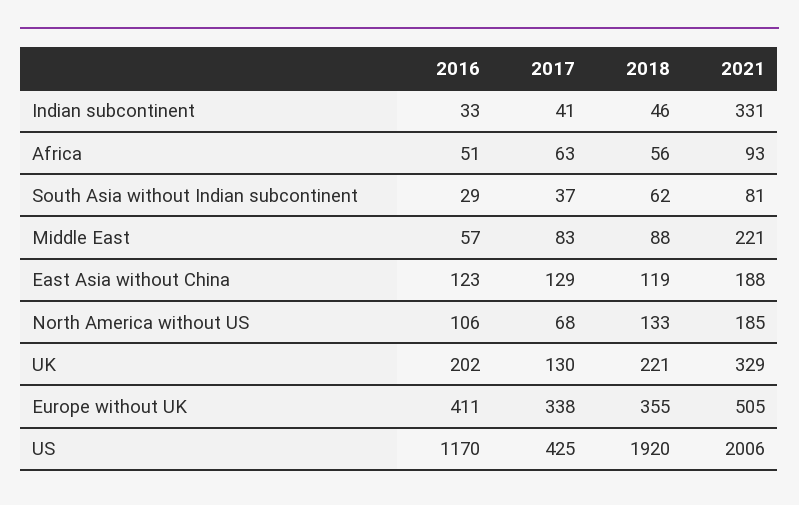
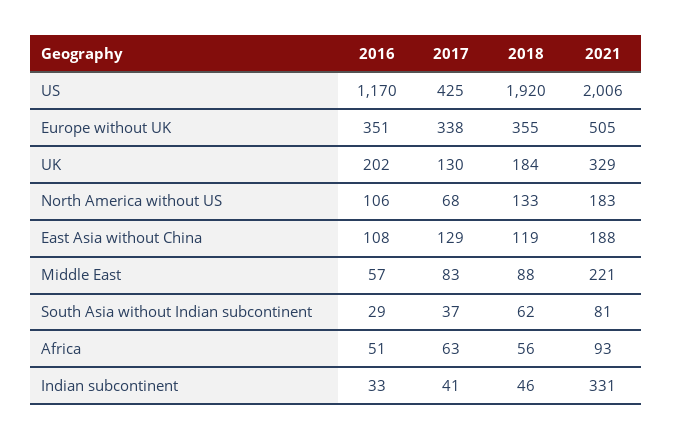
  {
    "2016": {
      "Indian subcontinent": 33,
      "Africa": 51,
      "South Asia without Indian subcontinent": 29,
      "Middle East": 57,
-     "East Asia without China": 123,
+     "East Asia without China": 108,
      "North America without US": 106,
      "UK": 202,
-     "Europe without UK": 411,
+     "Europe without UK": 351,
      "US": 1170
    },
    "2017": {
      "Indian subcontinent": 41,
      "Africa": 63,
      "South Asia without Indian subcontinent": 37,
      "Middle East": 83,
      "East Asia without China": 129,
      "North America without US": 68,
      "UK": 130,
      "Europe without UK": 338,
      "US": 425
    },
    "2018": {
      "Indian subcontinent": 46,
      "Africa": 56,
      "South Asia without Indian subcontinent": 62,
      "Middle East": 88,
      "East Asia without China": 119,
      "North America without US": 133,
-     "UK": 221,
+     "UK": 184,
      "Europe without UK": 355,
      "US": 1920
    },
    "2021": {
      "Indian subcontinent": 331,
      "Africa": 93,
      "South Asia without Indian subcontinent": 81,
      "Middle East": 221,
      "East Asia without China": 188,
-     "North America without US": 185,
+     "North America without US": 183,
      "UK": 329,
      "Europe without UK": 505,
      "US": 2006
    }
  }

